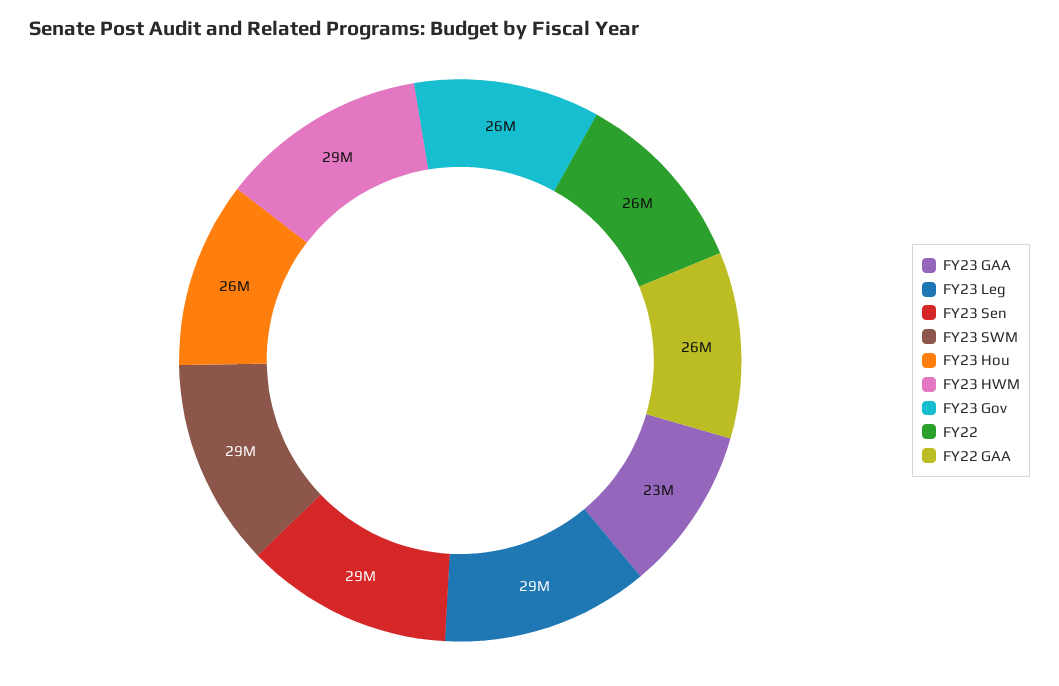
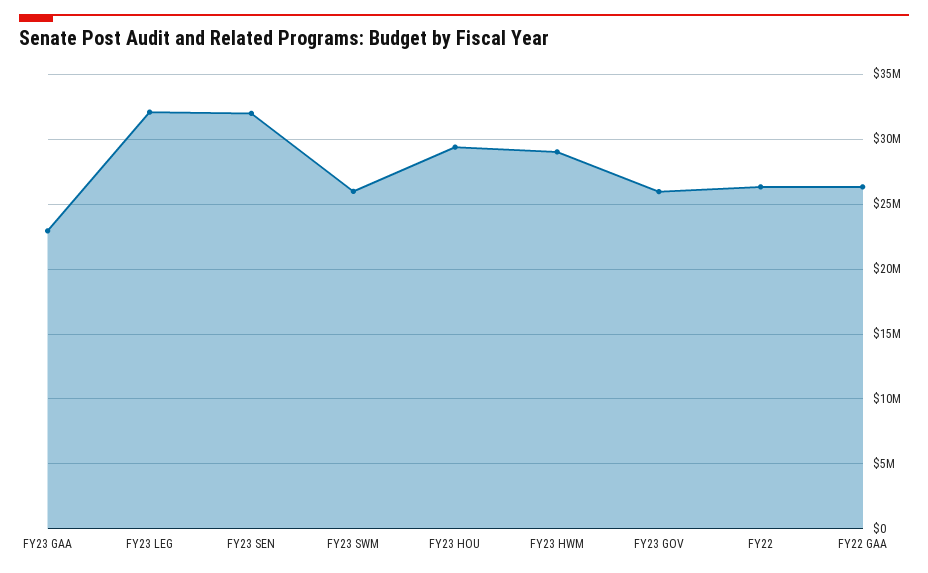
  {
    "FY23 GAA": 23000000,
-   "FY23 Leg": 29000000,
+   "FY23 Leg": 32000000,
-   "FY23 Sen": 29000000,
+   "FY23 Sen": 32000000,
-   "FY23 SWM": 29000000,
+   "FY23 SWM": 26000000,
-   "FY23 Hou": 26000000,
+   "FY23 Hou": 29500000,
    "FY23 HWM": 29000000,
    "FY23 Gov": 26000000,
    "FY22": 26000000,
    "FY22 GAA": 26000000
  }

